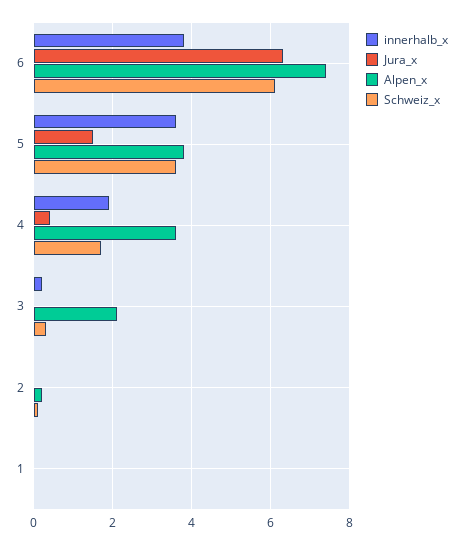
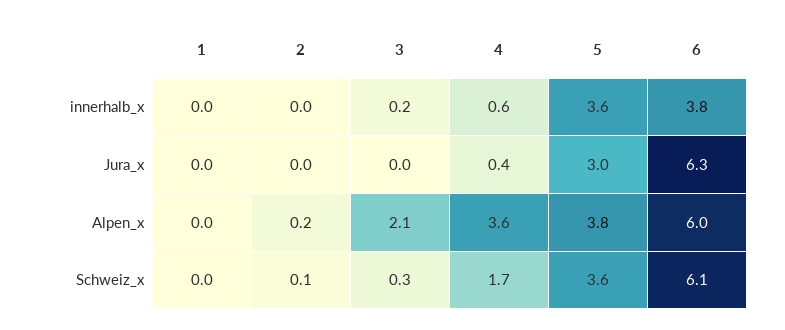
  {
    "innerhalb_x": {
      "6": 3.8,
      "5": 3.6,
-     "4": 2,
+     "4": 0.6,
      "3": 0.2,
      "2": 0,
      "1": 0
    },
    "Jura_x": {
      "6": 6.3,
-     "5": 1.5,
+     "5": 3,
      "4": 0.4,
      "3": 0,
      "2": 0,
      "1": 0
    },
    "Alpen_x": {
-     "6": 7.5,
+     "6": 6,
      "5": 3.8,
      "4": 3.6,
      "3": 2.1,
      "2": 0.2,
      "1": 0
    },
    "Schweiz_x": {
      "6": 6.1,
      "5": 3.6,
      "4": 1.7,
      "3": 0.3,
      "2": 0.1,
      "1": 0
    }
  }

